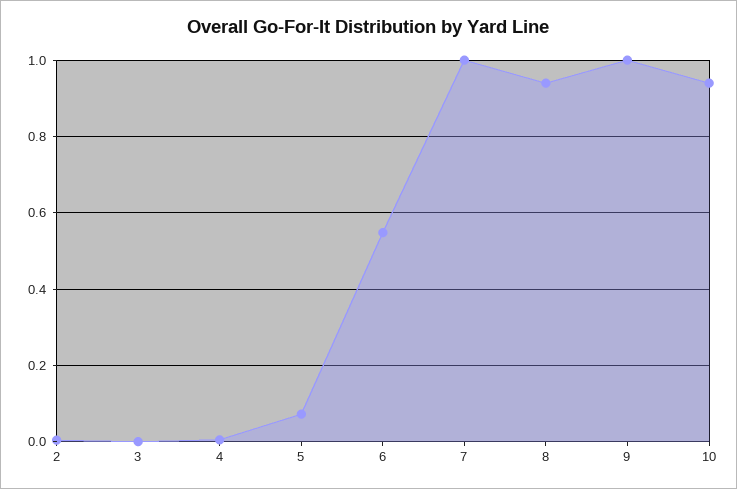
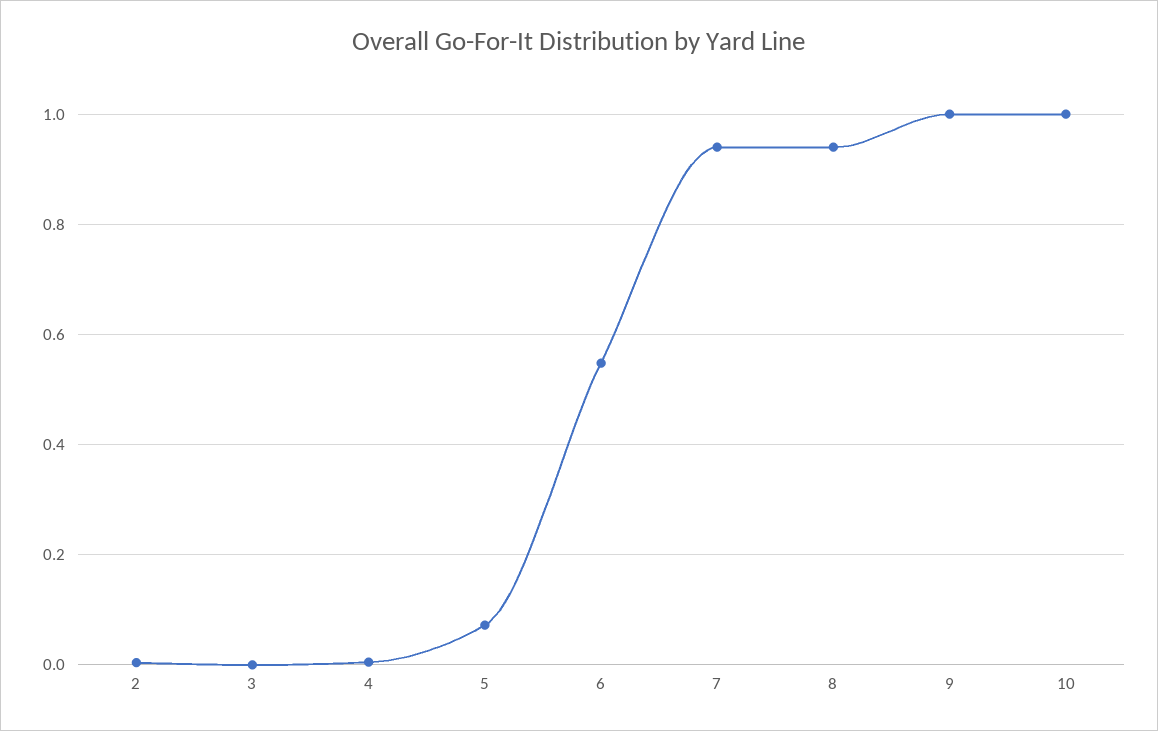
  {
    "2": 0,
    "3": 0,
    "4": 0,
    "5": 0.08,
    "6": 0.54,
-   "7": 1,
+   "7": 0.94,
    "8": 0.94,
    "9": 1,
-   "10": 0.94
+   "10": 1
  }

